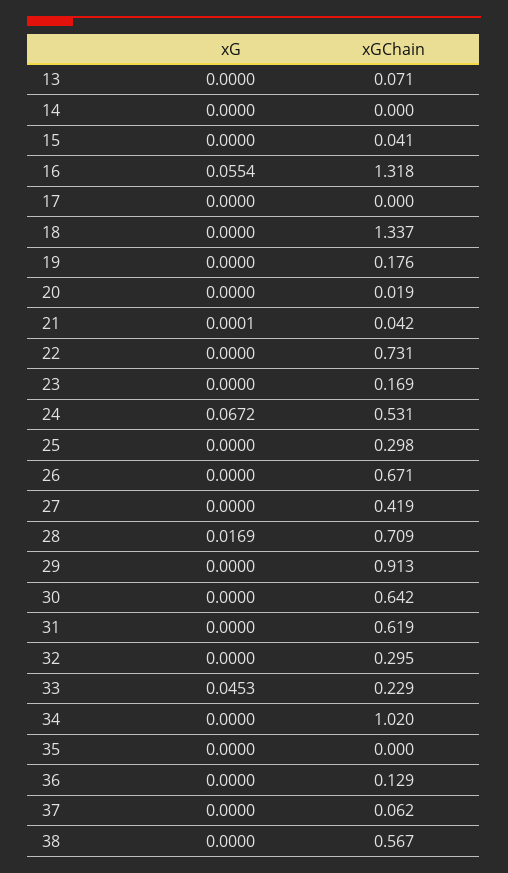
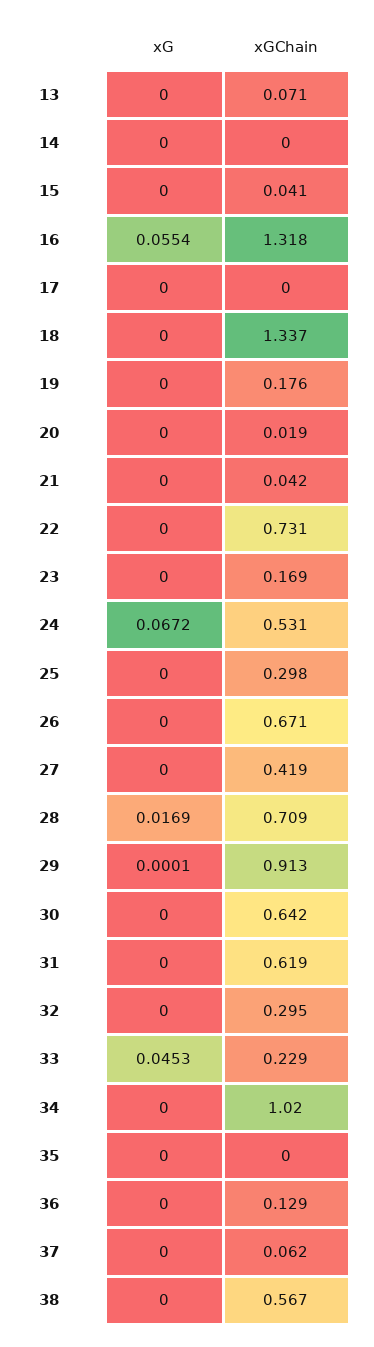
  {
    "xG": {
      "13": 0,
      "14": 0,
      "15": 0,
      "16": 0.0554,
      "17": 0,
      "18": 0,
      "19": 0,
      "20": 0,
-     "21": 0.0001,
+     "21": 0,
      "22": 0,
      "23": 0,
      "24": 0.0672,
      "25": 0,
      "26": 0,
      "27": 0,
      "28": 0.0169,
-     "29": 0,
+     "29": 0.0001,
      "30": 0,
      "31": 0,
      "32": 0,
      "33": 0.0453,
      "34": 0,
      "35": 0,
      "36": 0,
      "37": 0,
      "38": 0
    },
    "xGChain": {
      "13": 0.071,
      "14": 0,
      "15": 0.041,
      "16": 1.318,
      "17": 0,
      "18": 1.337,
      "19": 0.176,
      "20": 0.019,
      "21": 0.042,
      "22": 0.731,
      "23": 0.169,
      "24": 0.531,
      "25": 0.298,
      "26": 0.671,
      "27": 0.419,
      "28": 0.709,
      "29": 0.913,
      "30": 0.642,
      "31": 0.619,
      "32": 0.295,
      "33": 0.229,
      "34": 1.02,
      "35": 0,
      "36": 0.129,
      "37": 0.062,
      "38": 0.567
    }
  }

